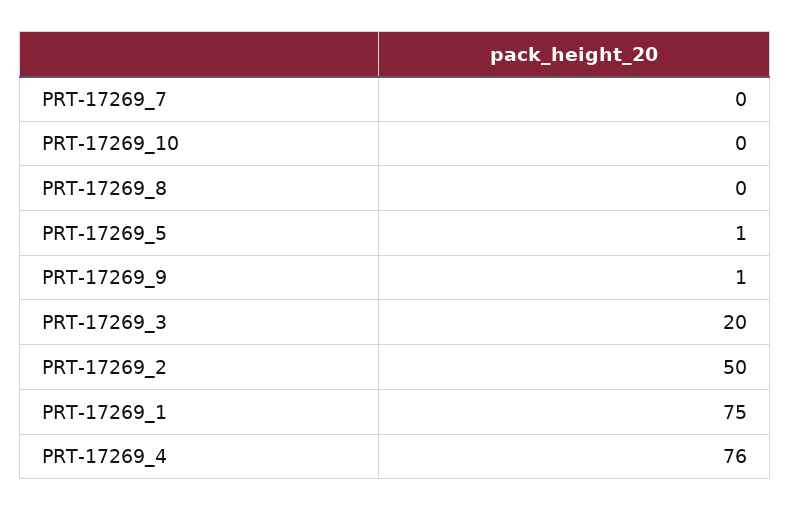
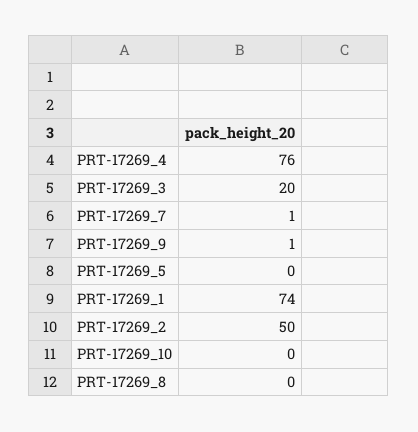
  {
-   "PRT-17269_7": 0,
+   "PRT-17269_7": 1,
    "PRT-17269_10": 0,
    "PRT-17269_8": 0,
-   "PRT-17269_5": 1,
+   "PRT-17269_5": 0,
    "PRT-17269_9": 1,
    "PRT-17269_3": 20,
    "PRT-17269_2": 50,
-   "PRT-17269_1": 75,
+   "PRT-17269_1": 74,
    "PRT-17269_4": 76
  }

